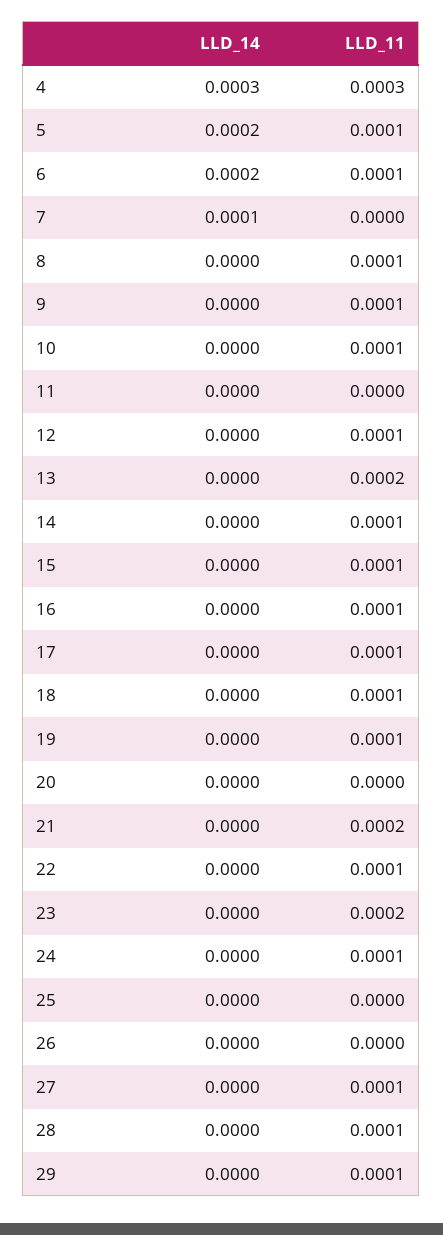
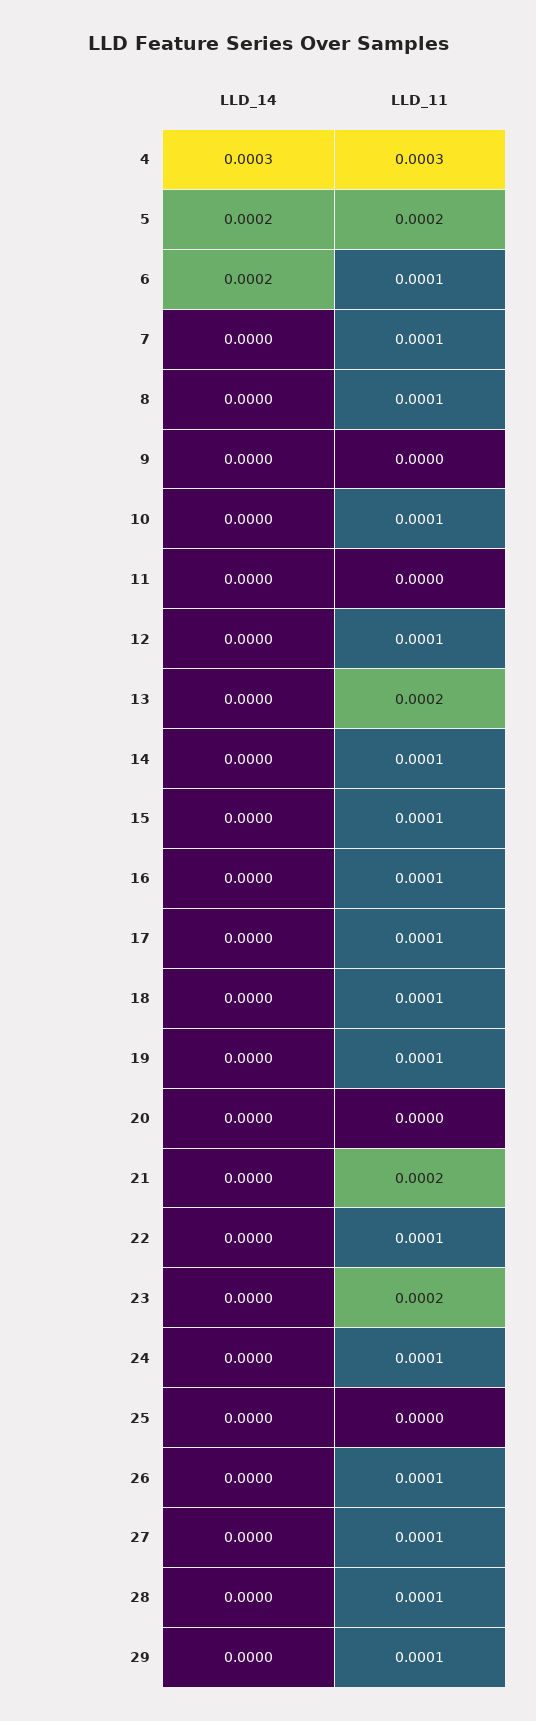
  {
    "LLD_14": {
      "4": 0.0003,
      "5": 0.0002,
      "6": 0.0002,
-     "7": 0.0001,
+     "7": 0,
      "8": 0,
      "9": 0,
      "10": 0,
      "11": 0,
      "12": 0,
      "13": 0,
      "14": 0,
      "15": 0,
      "16": 0,
      "17": 0,
      "18": 0,
      "19": 0,
      "20": 0,
      "21": 0,
      "22": 0,
      "23": 0,
      "24": 0,
      "25": 0,
      "26": 0,
      "27": 0,
      "28": 0,
      "29": 0
    },
    "LLD_11": {
      "4": 0.0003,
-     "5": 0.0001,
+     "5": 0.0002,
      "6": 0.0001,
-     "7": 0,
+     "7": 0.0001,
      "8": 0.0001,
-     "9": 0.0001,
+     "9": 0,
      "10": 0.0001,
      "11": 0,
      "12": 0.0001,
      "13": 0.0002,
      "14": 0.0001,
      "15": 0.0001,
      "16": 0.0001,
      "17": 0.0001,
      "18": 0.0001,
      "19": 0.0001,
      "20": 0,
      "21": 0.0002,
      "22": 0.0001,
      "23": 0.0002,
      "24": 0.0001,
      "25": 0,
-     "26": 0,
+     "26": 0.0001,
      "27": 0.0001,
      "28": 0.0001,
      "29": 0.0001
    }
  }

